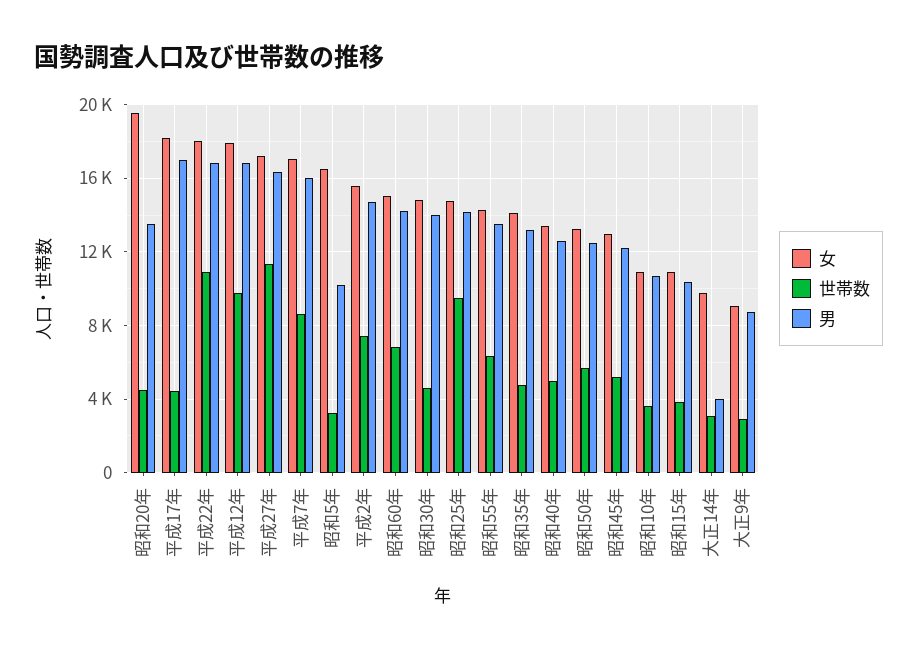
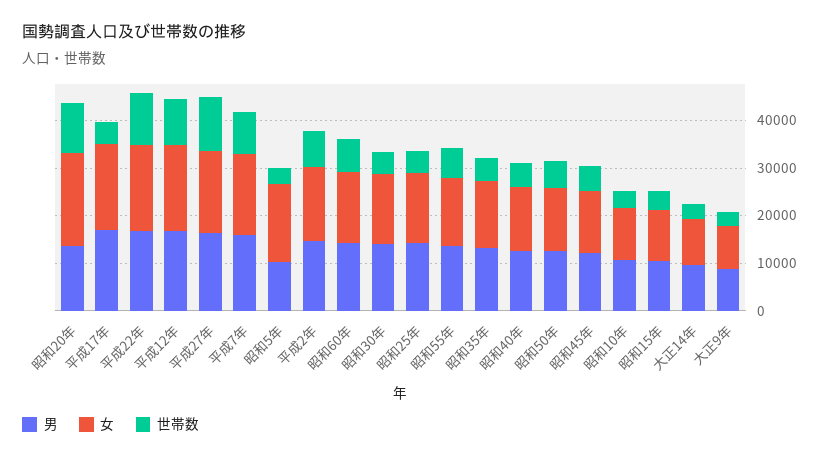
  {
    "女": {
      "昭和20年": 19500,
      "平成17年": 18000,
      "平成22年": 18000,
      "平成12年": 18000,
      "平成27年": 17000,
      "平成7年": 17000,
      "昭和5年": 16500,
      "平成2年": 15500,
      "昭和60年": 15000,
      "昭和30年": 15000,
      "昭和25年": 14500,
      "昭和55年": 14500,
      "昭和35年": 14000,
      "昭和40年": 13500,
      "昭和50年": 13000,
      "昭和45年": 13000,
      "昭和10年": 11000,
      "昭和15年": 11000,
      "大正14年": 10000,
      "大正9年": 9000
    },
    "世帯数": {
-     "昭和20年": 4500,
+     "昭和20年": 10000,
      "平成17年": 4500,
      "平成22年": 11000,
      "平成12年": 9500,
      "平成27年": 11500,
      "平成7年": 8500,
      "昭和5年": 3500,
      "平成2年": 7500,
      "昭和60年": 7000,
      "昭和30年": 4500,
-     "昭和25年": 9500,
+     "昭和25年": 4000,
      "昭和55年": 6500,
      "昭和35年": 5000,
      "昭和40年": 5000,
      "昭和50年": 5500,
      "昭和45年": 5000,
      "昭和10年": 3500,
      "昭和15年": 4000,
      "大正14年": 3000,
      "大正9年": 3000
    },
    "男": {
      "昭和20年": 13500,
      "平成17年": 17000,
      "平成22年": 17000,
      "平成12年": 17000,
      "平成27年": 16500,
      "平成7年": 16000,
      "昭和5年": 10000,
      "平成2年": 14500,
      "昭和60年": 14000,
      "昭和30年": 14000,
      "昭和25年": 14000,
      "昭和55年": 13500,
      "昭和35年": 13000,
      "昭和40年": 12500,
      "昭和50年": 12500,
      "昭和45年": 12000,
      "昭和10年": 10500,
      "昭和15年": 10500,
-     "大正14年": 4000,
+     "大正14年": 10000,
      "大正9年": 8500
    }
  }

